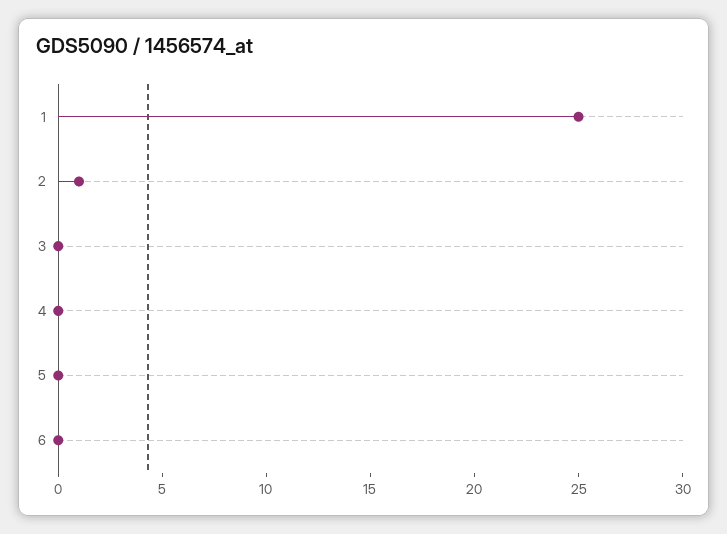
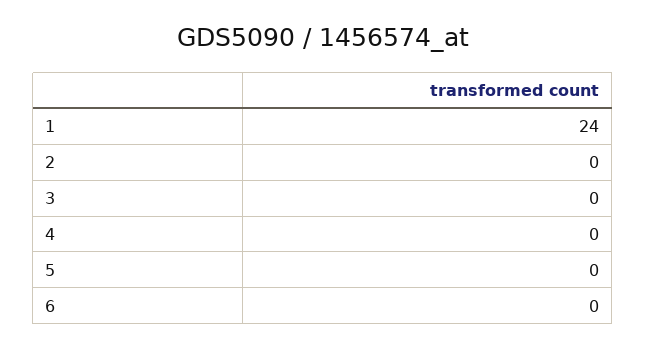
  {
-   "1": 25,
+   "1": 24,
-   "2": 1,
+   "2": 0,
    "3": 0,
    "4": 0,
    "5": 0,
    "6": 0
  }

